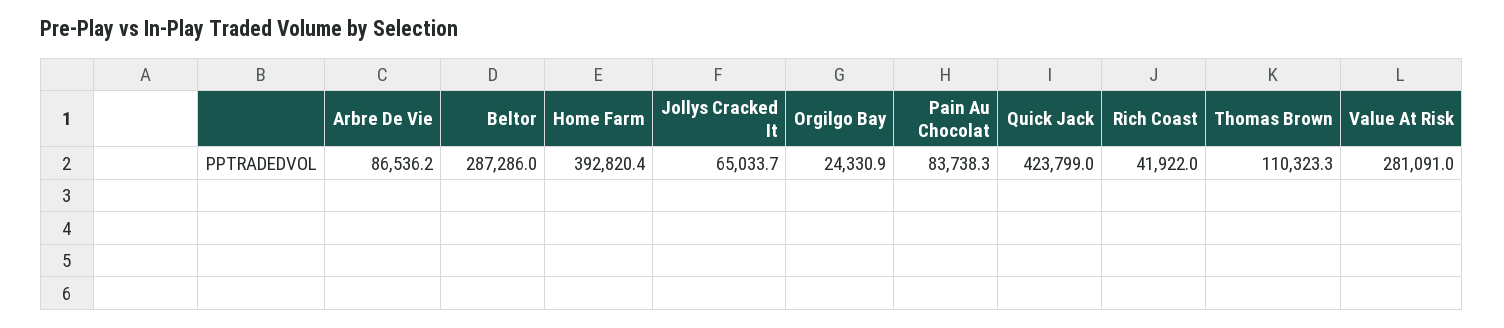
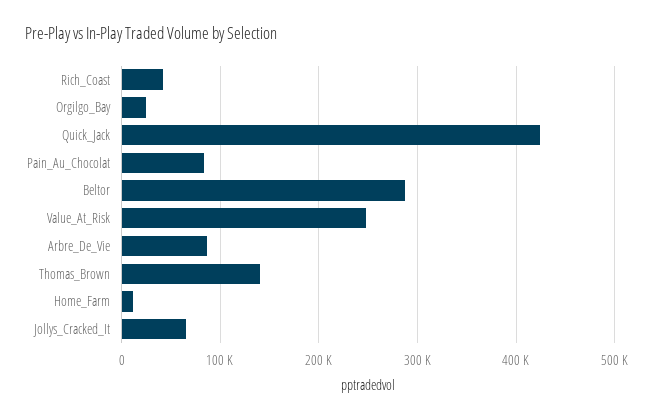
  {
    "Arbre De Vie": 86536.2,
    "Beltor": 287286,
-   "Home Farm": 392820.4,
+   "Home Farm": 10000,
    "Jollys Cracked It": 65033.7,
    "Orgilgo Bay": 24330.9,
    "Pain Au Chocolat": 83738.3,
    "Quick Jack": 423799,
    "Rich Coast": 41922,
-   "Thomas Brown": 110323.3,
+   "Thomas Brown": 140000,
-   "Value At Risk": 281091
+   "Value At Risk": 250000
  }

